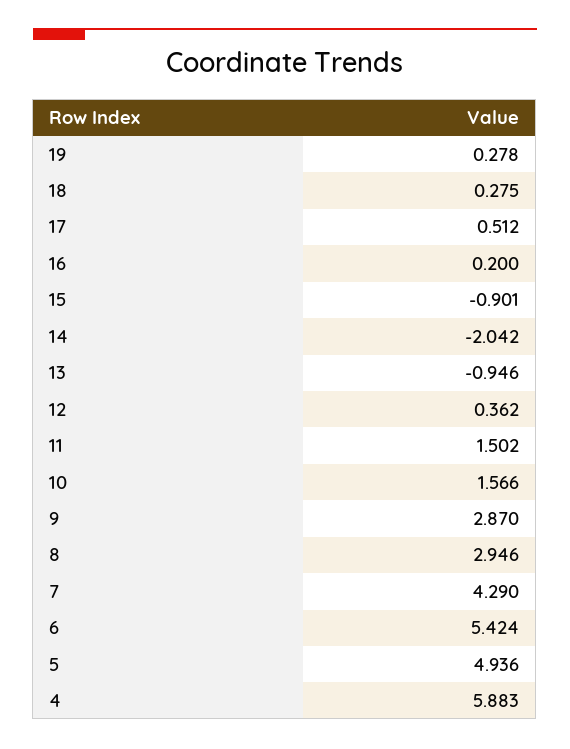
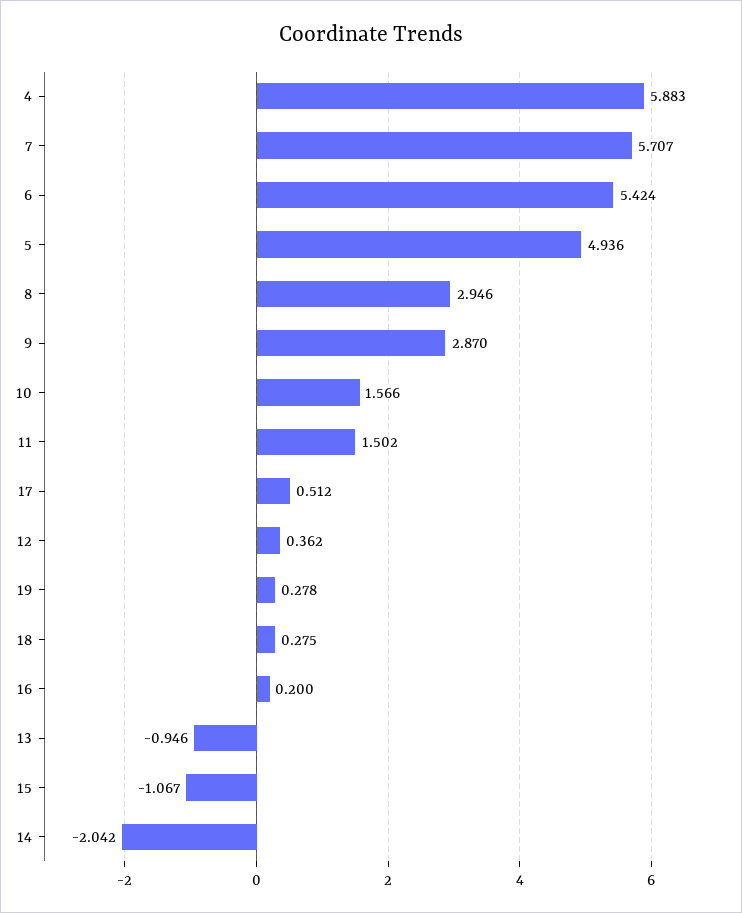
  {
    "19": 0.278,
    "18": 0.275,
    "17": 0.512,
    "16": 0.2,
-   "15": -0.901,
+   "15": -1.067,
    "14": -2.042,
    "13": -0.946,
    "12": 0.362,
    "11": 1.502,
    "10": 1.566,
    "9": 2.87,
    "8": 2.946,
-   "7": 4.29,
+   "7": 5.707,
    "6": 5.424,
    "5": 4.936,
    "4": 5.883
  }

